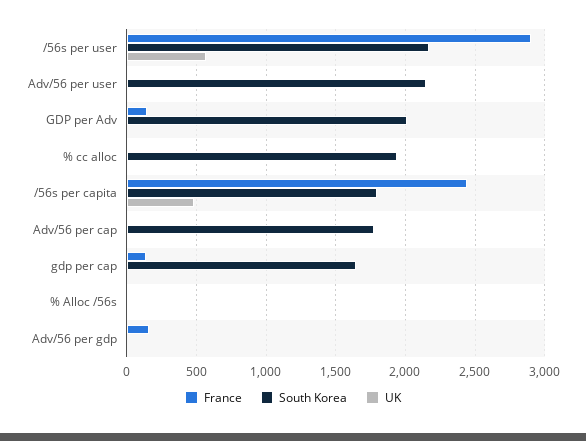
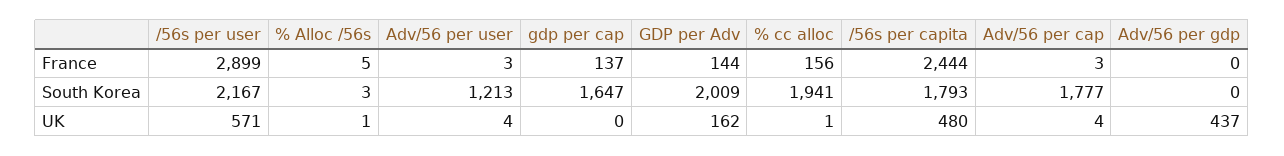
  {
    "France": {
      "/56s per user": 2899,
      "Adv/56 per user": 3,
      "GDP per Adv": 144,
-     "% cc alloc": 0,
+     "% cc alloc": 156,
      "/56s per capita": 2444,
      "Adv/56 per cap": 3,
      "gdp per cap": 137,
      "% Alloc /56s": 5,
-     "Adv/56 per gdp": 150
+     "Adv/56 per gdp": 0
    },
    "South Korea": {
      "/56s per user": 2167,
-     "Adv/56 per user": 2150,
+     "Adv/56 per user": 1213,
      "GDP per Adv": 2009,
      "% cc alloc": 1941,
      "/56s per capita": 1793,
      "Adv/56 per cap": 1777,
      "gdp per cap": 1647,
      "% Alloc /56s": 3,
      "Adv/56 per gdp": 0
    },
    "UK": {
      "/56s per user": 571,
      "Adv/56 per user": 4,
-     "GDP per Adv": 0,
+     "GDP per Adv": 162,
      "% cc alloc": 1,
      "/56s per capita": 480,
      "Adv/56 per cap": 4,
      "gdp per cap": 0,
      "% Alloc /56s": 1,
-     "Adv/56 per gdp": 0
+     "Adv/56 per gdp": 437
    }
  }

